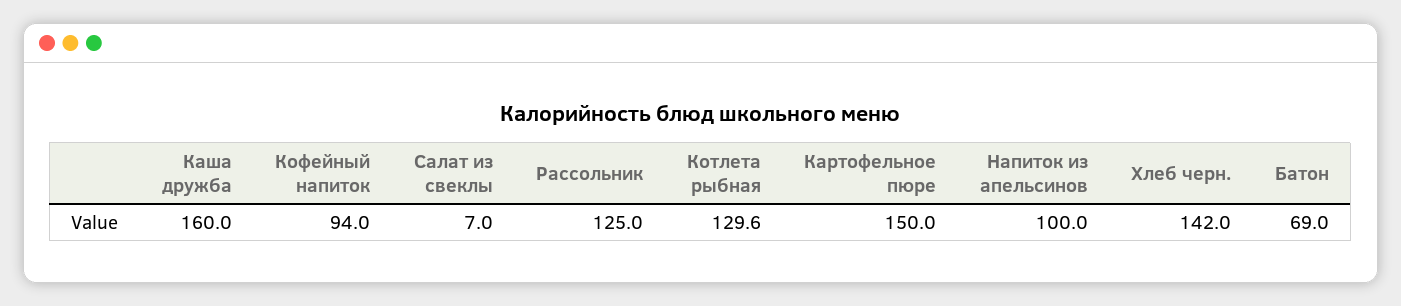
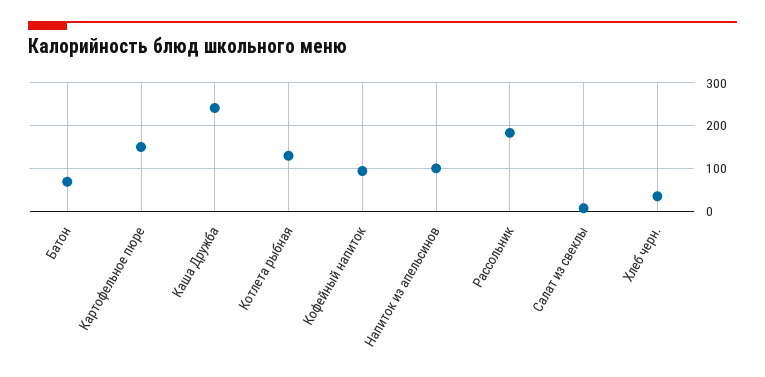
  {
-   "Каша дружба": 160,
+   "Каша дружба": 240,
    "Кофейный напиток": 94,
    "Салат из свеклы": 7,
-   "Рассольник": 125,
+   "Рассольник": 180,
    "Котлета рыбная": 129.6,
    "Картофельное пюре": 150,
    "Напиток из апельсинов": 100,
-   "Хлеб черн.": 142,
+   "Хлеб черн.": 40,
    "Батон": 69
  }

